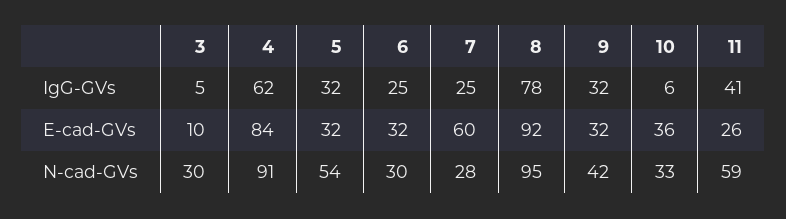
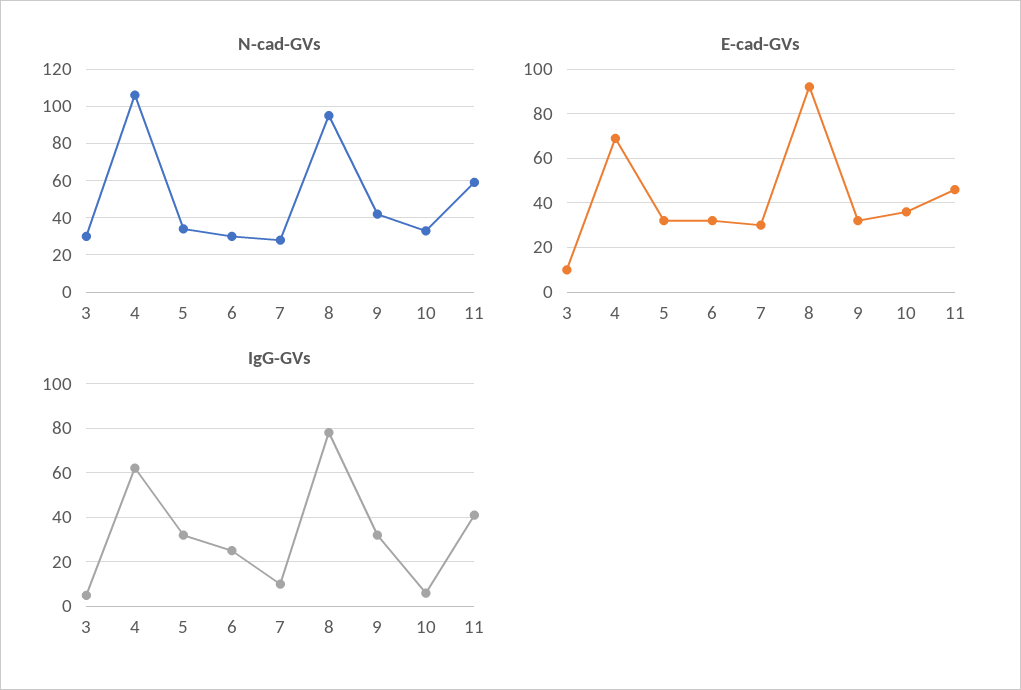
  {
    "IgG-GVs": {
      "3": 5,
      "4": 62,
      "5": 32,
      "6": 25,
-     "7": 25,
+     "7": 10,
      "8": 78,
      "9": 32,
      "10": 6,
      "11": 41
    },
    "E-cad-GVs": {
      "3": 10,
-     "4": 84,
+     "4": 70,
      "5": 32,
      "6": 32,
-     "7": 60,
+     "7": 30,
      "8": 92,
      "9": 32,
      "10": 36,
-     "11": 26
+     "11": 45
    },
    "N-cad-GVs": {
      "3": 30,
-     "4": 91,
+     "4": 105,
-     "5": 54,
+     "5": 35,
      "6": 30,
      "7": 28,
      "8": 95,
      "9": 42,
      "10": 33,
      "11": 59
    }
  }

